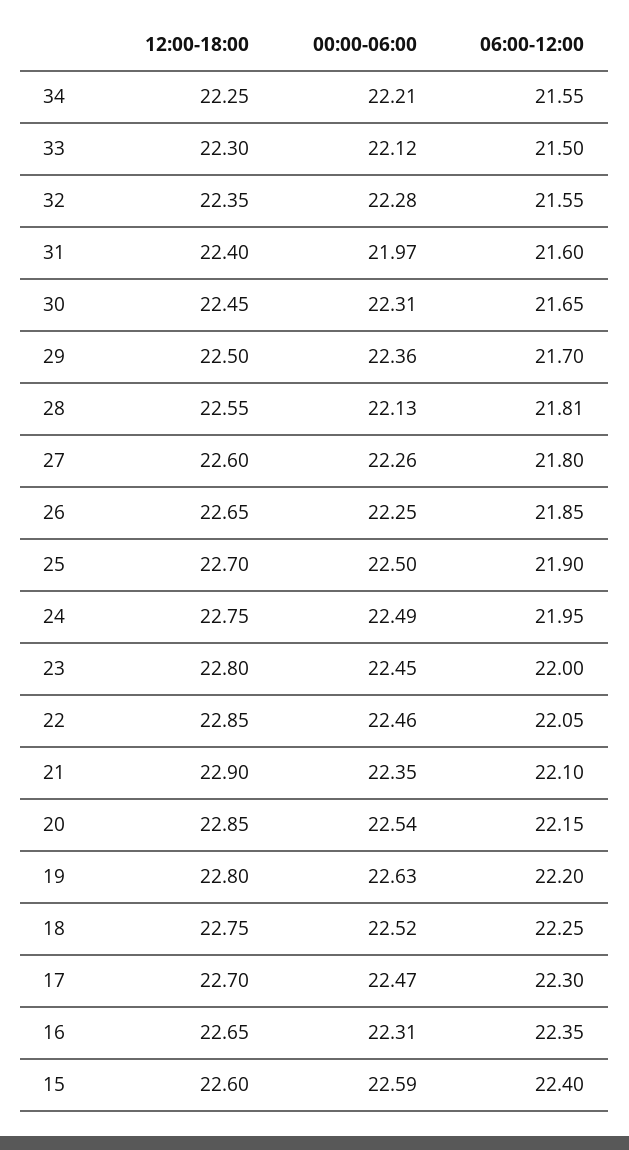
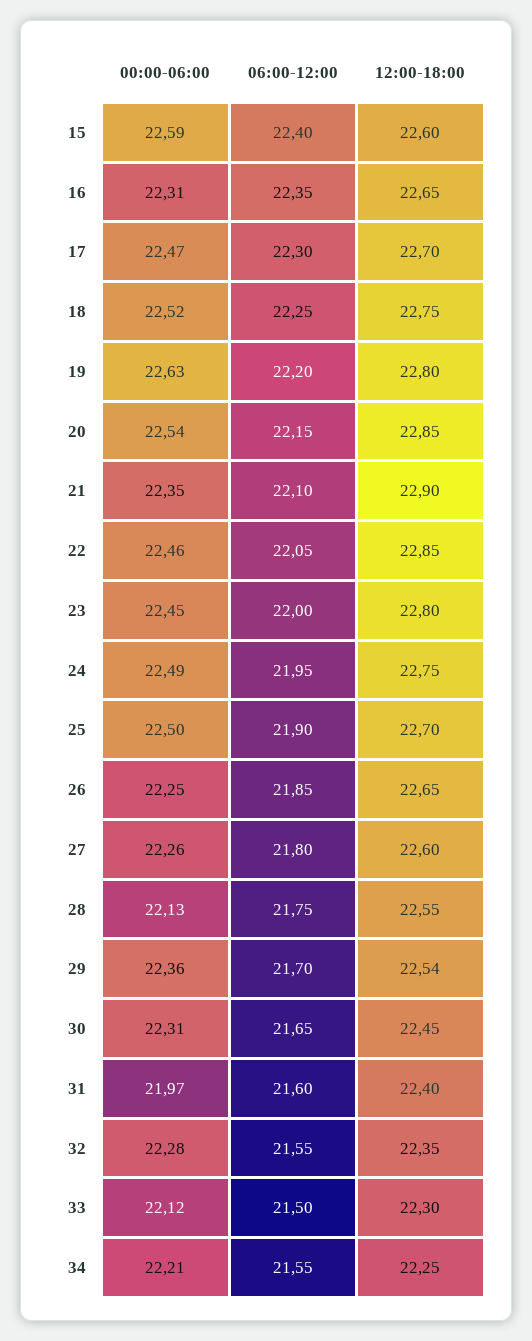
  {
    "12:00-18:00": {
      "34": 22.25,
      "33": 22.3,
      "32": 22.35,
      "31": 22.4,
      "30": 22.45,
-     "29": 22.5,
+     "29": 22.54,
      "28": 22.55,
      "27": 22.6,
      "26": 22.65,
      "25": 22.7,
      "24": 22.75,
      "23": 22.8,
      "22": 22.85,
      "21": 22.9,
      "20": 22.85,
      "19": 22.8,
      "18": 22.75,
      "17": 22.7,
      "16": 22.65,
      "15": 22.6
    },
    "00:00-06:00": {
      "34": 22.21,
      "33": 22.12,
      "32": 22.28,
      "31": 21.97,
      "30": 22.31,
      "29": 22.36,
      "28": 22.13,
      "27": 22.26,
      "26": 22.25,
      "25": 22.5,
      "24": 22.49,
      "23": 22.45,
      "22": 22.46,
      "21": 22.35,
      "20": 22.54,
      "19": 22.63,
      "18": 22.52,
      "17": 22.47,
      "16": 22.31,
      "15": 22.59
    },
    "06:00-12:00": {
      "34": 21.55,
      "33": 21.5,
      "32": 21.55,
      "31": 21.6,
      "30": 21.65,
      "29": 21.7,
-     "28": 21.81,
+     "28": 21.75,
      "27": 21.8,
      "26": 21.85,
      "25": 21.9,
      "24": 21.95,
      "23": 22,
      "22": 22.05,
      "21": 22.1,
      "20": 22.15,
      "19": 22.2,
      "18": 22.25,
      "17": 22.3,
      "16": 22.35,
      "15": 22.4
    }
  }

